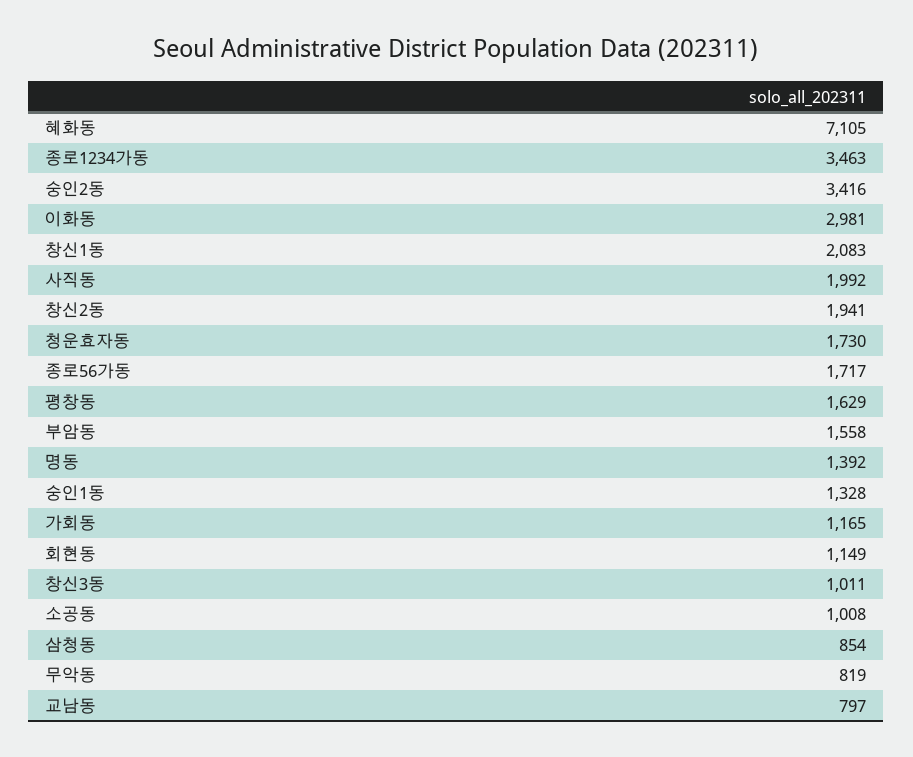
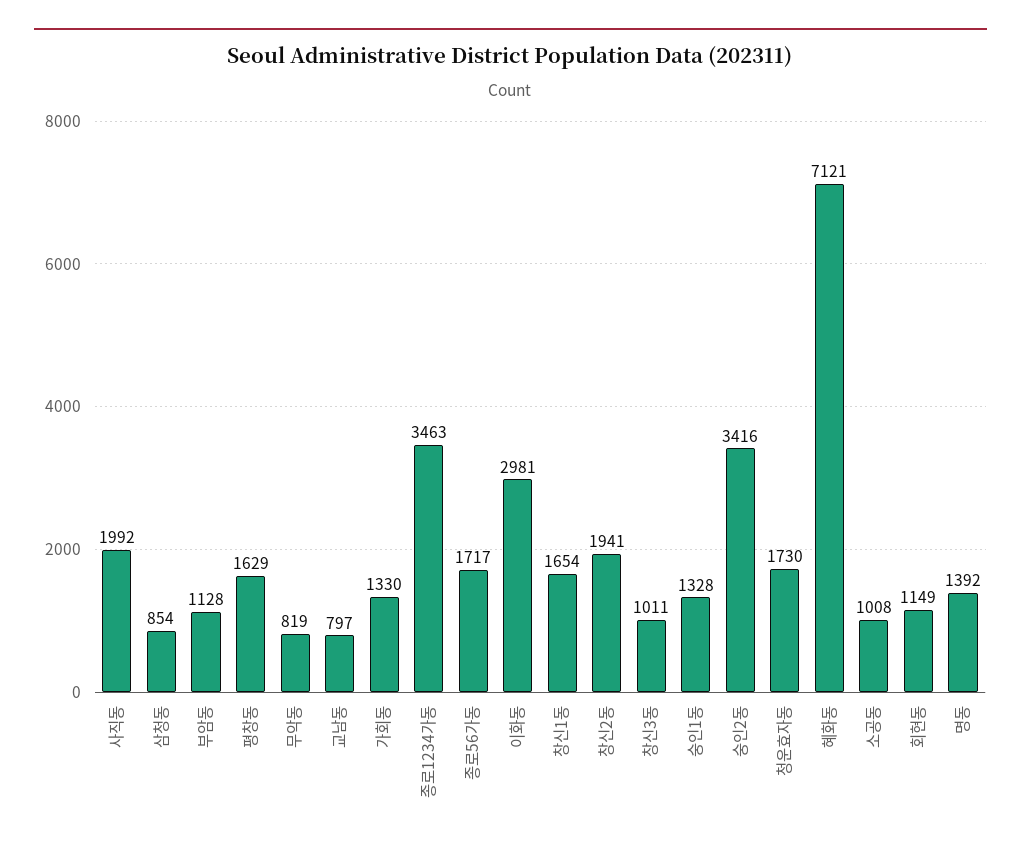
  {
-   "혜화동": 7105,
+   "혜화동": 7121,
    "종로1234가동": 3463,
    "숭인2동": 3416,
    "이화동": 2981,
-   "창신1동": 2083,
+   "창신1동": 1654,
    "사직동": 1992,
    "창신2동": 1941,
    "청운효자동": 1730,
    "종로56가동": 1717,
    "평창동": 1629,
-   "부암동": 1558,
+   "부암동": 1128,
    "명동": 1392,
    "숭인1동": 1328,
-   "가회동": 1165,
+   "가회동": 1330,
    "회현동": 1149,
    "창신3동": 1011,
    "소공동": 1008,
    "삼청동": 854,
    "무악동": 819,
    "교남동": 797
  }

